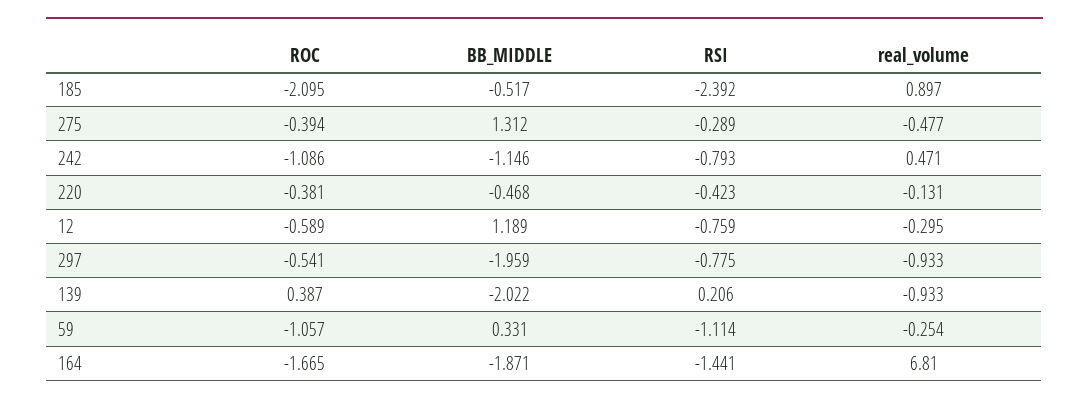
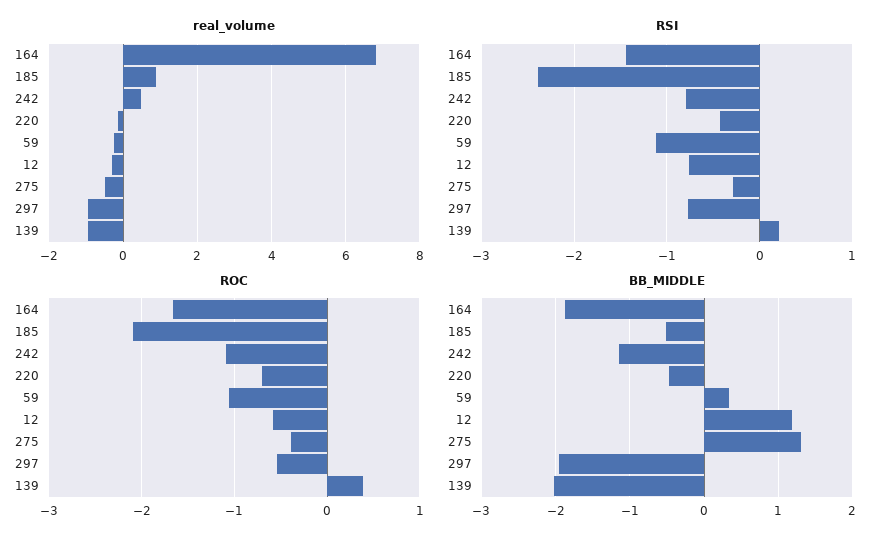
  {
    "ROC": {
      "185": -2.095,
      "275": -0.394,
      "242": -1.086,
-     "220": -0.381,
+     "220": -0.7,
      "12": -0.589,
      "297": -0.541,
      "139": 0.387,
      "59": -1.057,
      "164": -1.665
    },
    "BB_MIDDLE": {
      "185": -0.517,
      "275": 1.312,
      "242": -1.146,
      "220": -0.468,
      "12": 1.189,
      "297": -1.959,
      "139": -2.022,
      "59": 0.331,
      "164": -1.871
    },
    "RSI": {
      "185": -2.392,
      "275": -0.289,
      "242": -0.793,
      "220": -0.423,
      "12": -0.759,
      "297": -0.775,
      "139": 0.206,
      "59": -1.114,
      "164": -1.441
    },
    "real_volume": {
      "185": 0.897,
      "275": -0.477,
      "242": 0.471,
      "220": -0.131,
      "12": -0.295,
      "297": -0.933,
      "139": -0.933,
      "59": -0.254,
      "164": 6.81
    }
  }

